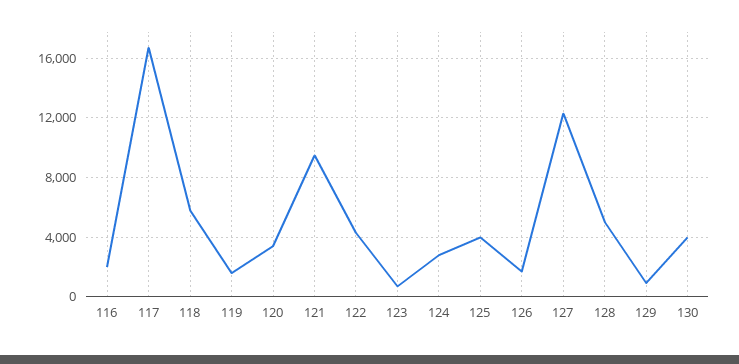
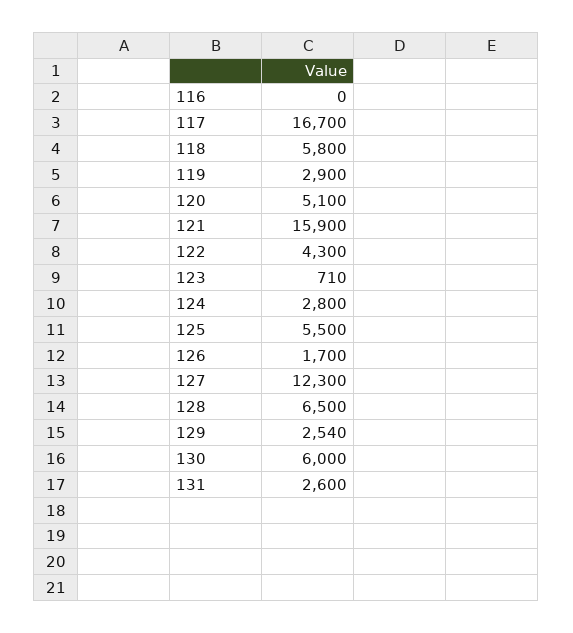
  {
-   "116": 2000,
+   "116": 0,
    "117": 16700,
    "118": 5800,
-   "119": 1500,
+   "119": 2900,
-   "120": 3500,
+   "120": 5100,
-   "121": 9500,
+   "121": 15900,
    "122": 4300,
    "123": 710,
    "124": 2800,
-   "125": 4000,
+   "125": 5500,
    "126": 1700,
    "127": 12300,
-   "128": 5000,
+   "128": 6500,
-   "129": 1000,
+   "129": 2540,
-   "130": 4000
+   "130": 6000,
+   "131": 2600
  }

